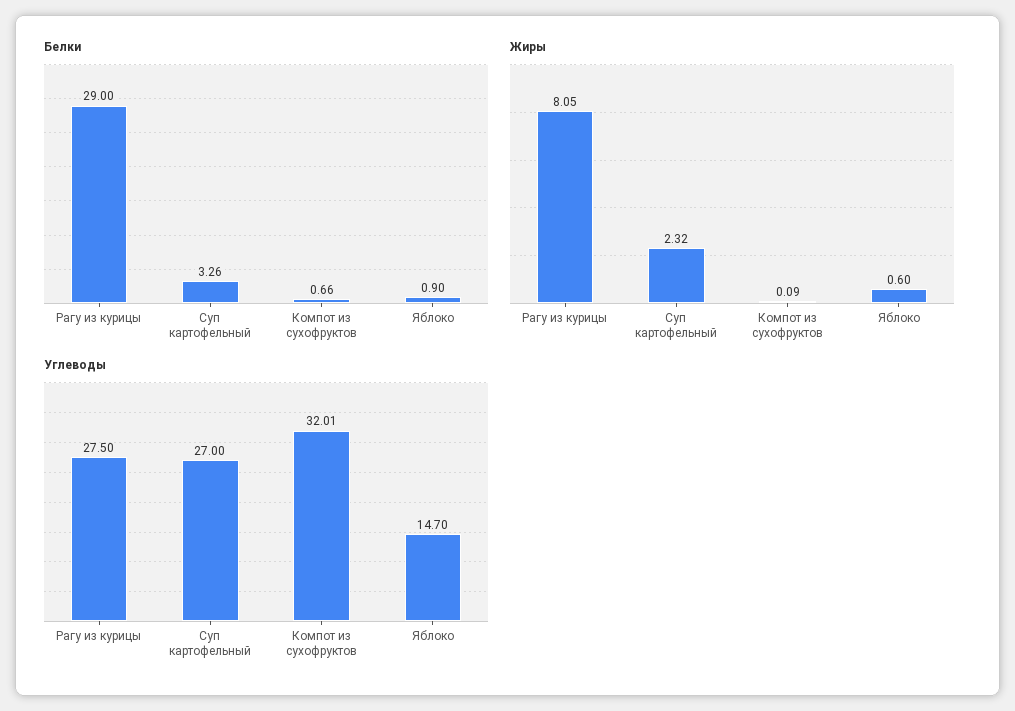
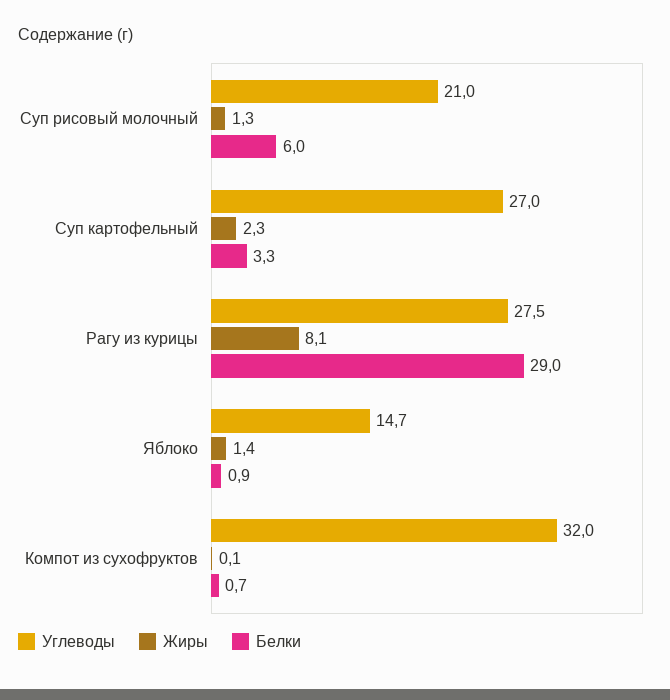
  {
    "Белки": {
      "Рагу из курицы": 29,
      "Суп картофельный": 3.26,
      "Компот из сухофруктов": 0.66,
-     "Яблоко": 0.9
+     "Яблоко": 0.9,
+     "Суп рисовый молочный": 6
    },
    "Жиры": {
      "Рагу из курицы": 8.05,
      "Суп картофельный": 2.32,
      "Компот из сухофруктов": 0.09,
-     "Яблоко": 0.6
+     "Яблоко": 1.4,
+     "Суп рисовый молочный": 1.3
    },
    "Углеводы": {
      "Рагу из курицы": 27.5,
      "Суп картофельный": 27,
      "Компот из сухофруктов": 32.01,
-     "Яблоко": 14.7
+     "Яблоко": 14.7,
+     "Суп рисовый молочный": 21
    }
  }

